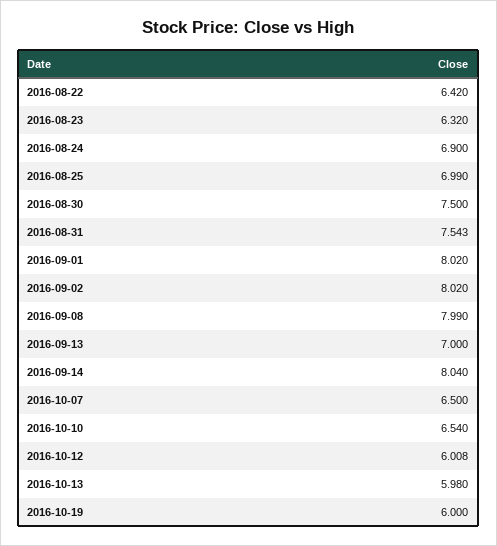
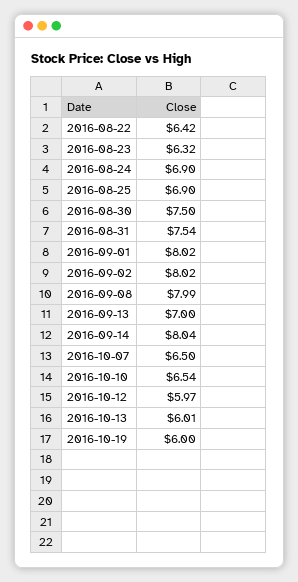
  {
    "2016-08-22": 6.42,
    "2016-08-23": 6.32,
    "2016-08-24": 6.9,
-   "2016-08-25": 6.99,
+   "2016-08-25": 6.9,
    "2016-08-30": 7.5,
    "2016-08-31": 7.543,
    "2016-09-01": 8.02,
    "2016-09-02": 8.02,
    "2016-09-08": 7.99,
    "2016-09-13": 7,
    "2016-09-14": 8.04,
    "2016-10-07": 6.5,
    "2016-10-10": 6.54,
-   "2016-10-12": 6.008,
+   "2016-10-12": 5.97,
-   "2016-10-13": 5.98,
+   "2016-10-13": 6.01,
    "2016-10-19": 6
  }

